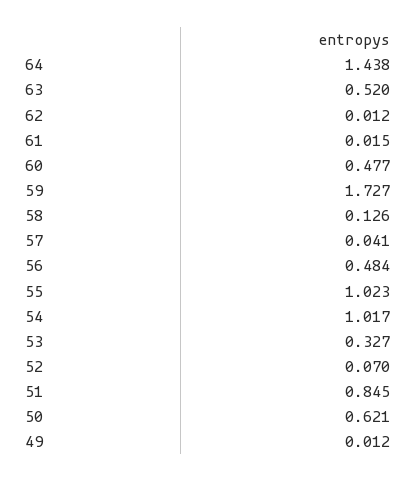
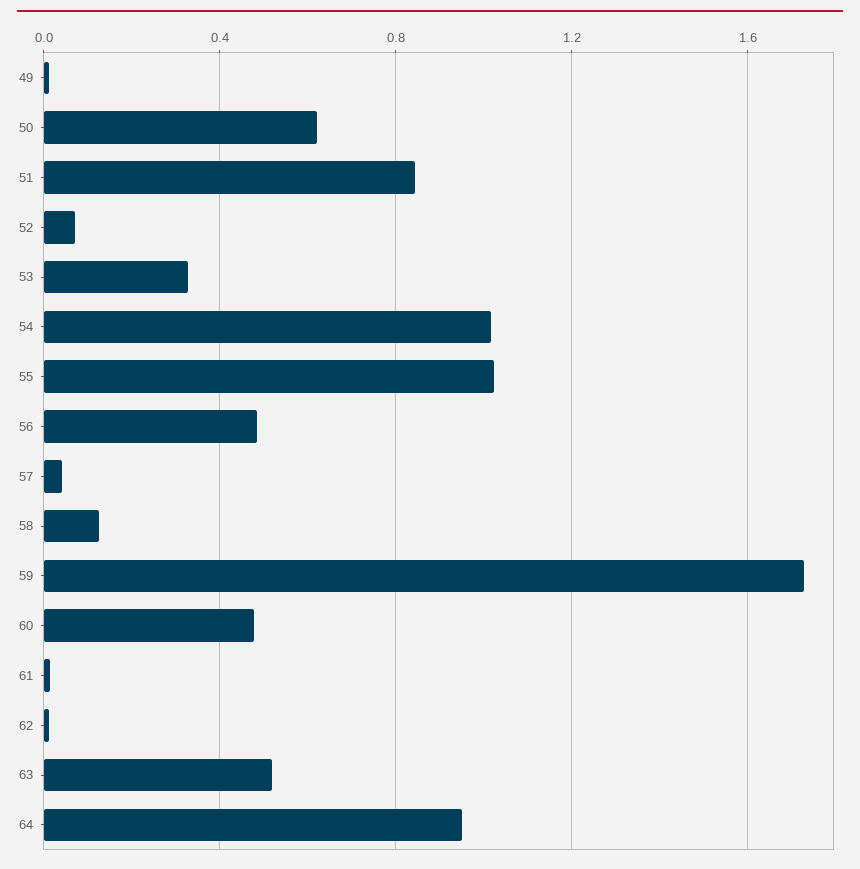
  {
-   "64": 1.438,
+   "64": 0.95,
    "63": 0.52,
    "62": 0.012,
    "61": 0.015,
    "60": 0.477,
    "59": 1.727,
    "58": 0.126,
    "57": 0.041,
    "56": 0.484,
    "55": 1.023,
    "54": 1.017,
    "53": 0.327,
    "52": 0.07,
    "51": 0.845,
    "50": 0.621,
    "49": 0.012
  }

